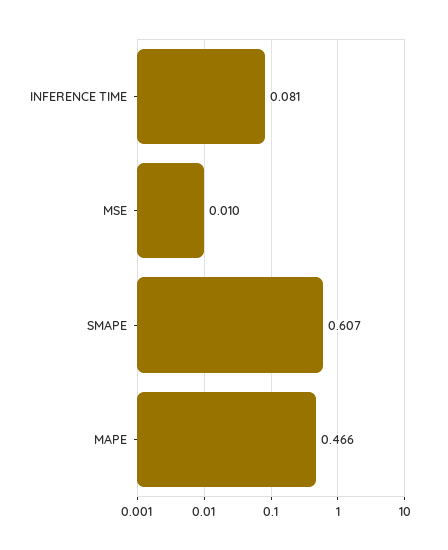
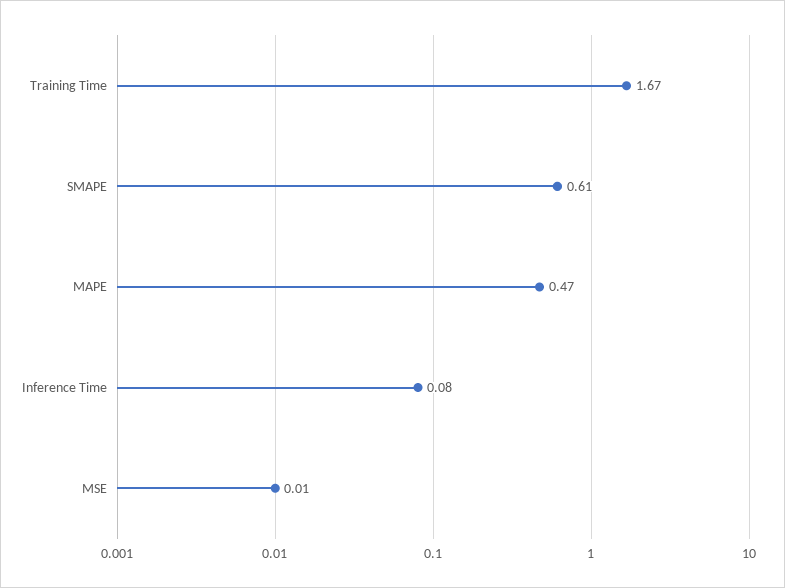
  {
    "INFERENCE TIME": 0.081,
    "MSE": 0.01,
    "SMAPE": 0.607,
-   "MAPE": 0.466
+   "MAPE": 0.466,
+   "Training Time": 1.67
  }

